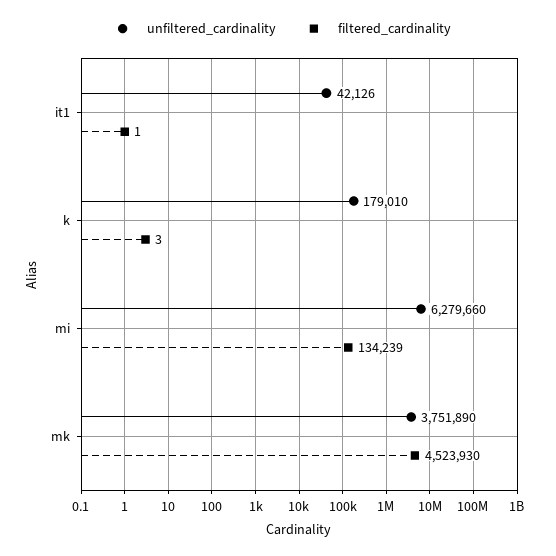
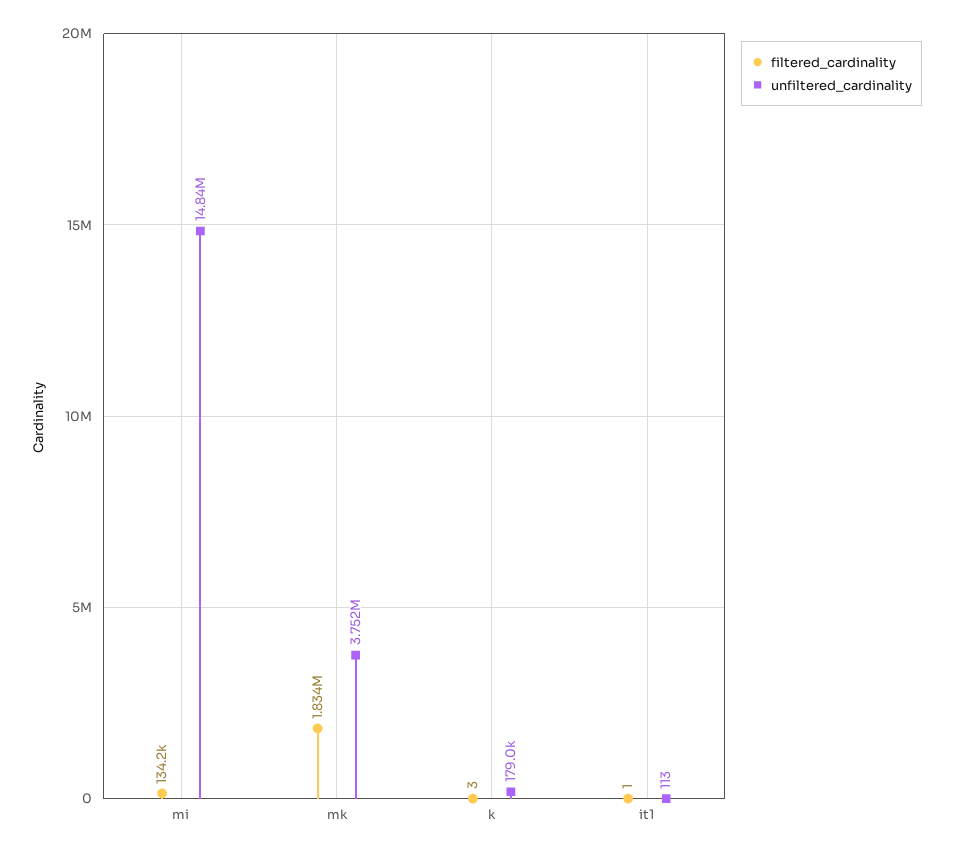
  {
    "unfiltered_cardinality": {
-     "it1": 42126,
+     "it1": 113,
      "k": 179010,
-     "mi": 6279660,
+     "mi": 14840000,
      "mk": 3751890
    },
    "filtered_cardinality": {
      "it1": 1,
      "k": 3,
      "mi": 134239,
-     "mk": 4523930
+     "mk": 1834000
    }
  }

